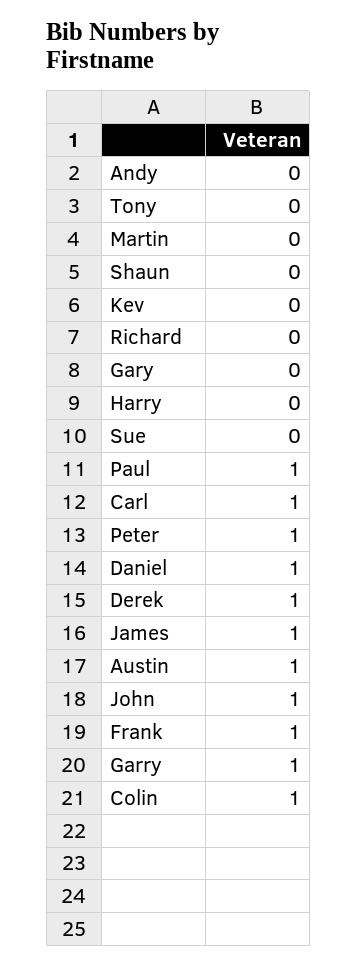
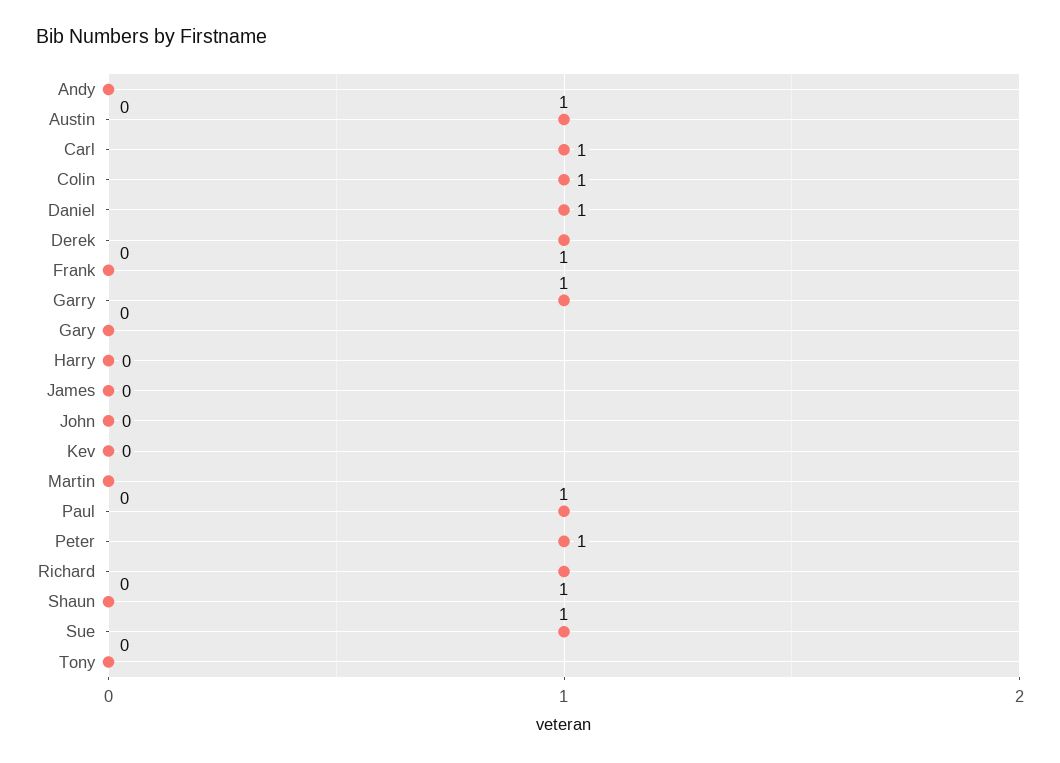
  {
    "Andy": 0,
    "Tony": 0,
    "Martin": 0,
    "Shaun": 0,
    "Kev": 0,
-   "Richard": 0,
+   "Richard": 1,
    "Gary": 0,
    "Harry": 0,
-   "Sue": 0,
+   "Sue": 1,
    "Paul": 1,
    "Carl": 1,
    "Peter": 1,
    "Daniel": 1,
    "Derek": 1,
-   "James": 1,
+   "James": 0,
    "Austin": 1,
-   "John": 1,
+   "John": 0,
-   "Frank": 1,
+   "Frank": 0,
    "Garry": 1,
    "Colin": 1
  }

